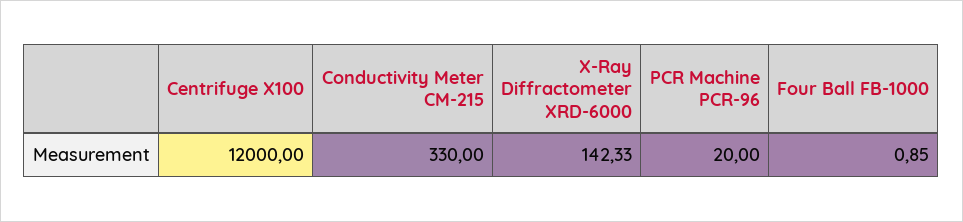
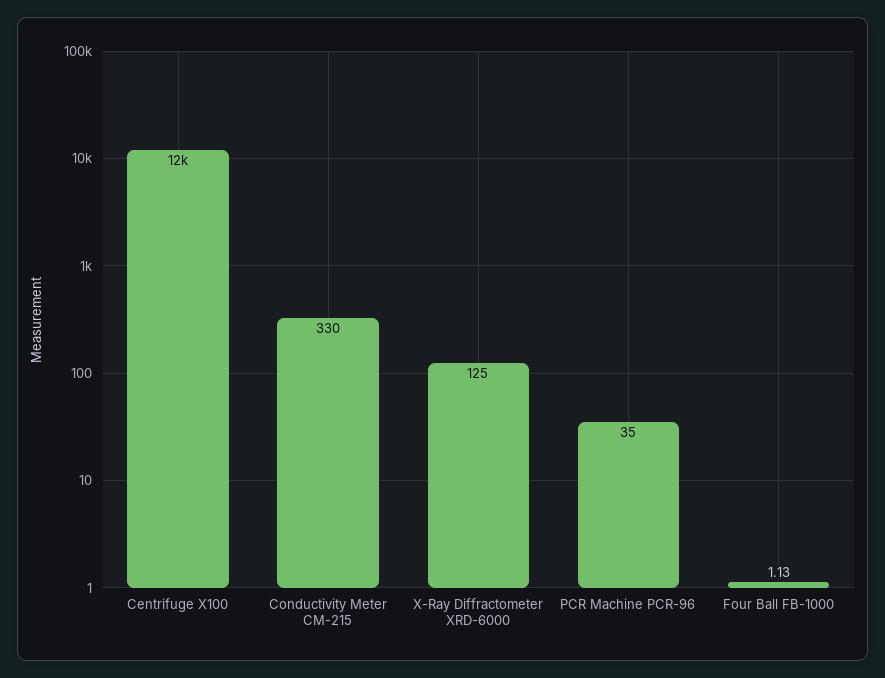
  {
    "Centrifuge X100": 12000,
    "Conductivity Meter CM-215": 330,
-   "X-Ray Diffractometer XRD-6000": 142.33,
+   "X-Ray Diffractometer XRD-6000": 125,
-   "PCR Machine PCR-96": 20,
+   "PCR Machine PCR-96": 35,
-   "Four Ball FB-1000": 0.85
+   "Four Ball FB-1000": 1.13
  }

